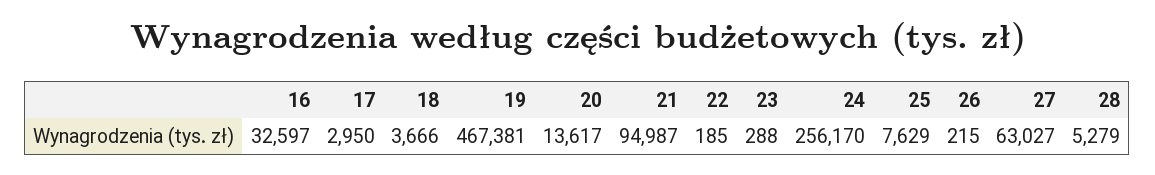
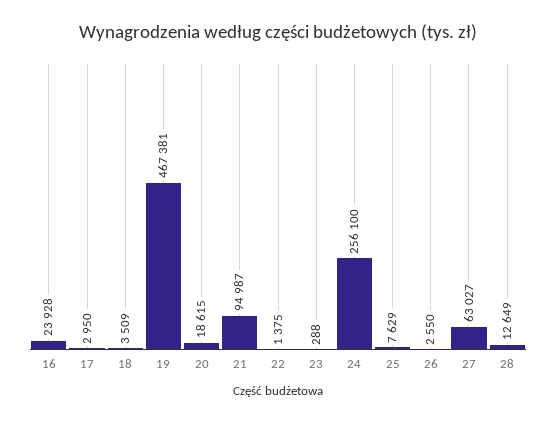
  {
-   "16": 32597,
+   "16": 23928,
    "17": 2950,
-   "18": 3666,
+   "18": 3509,
    "19": 467381,
-   "20": 13617,
+   "20": 18615,
    "21": 94987,
-   "22": 185,
+   "22": 1375,
    "23": 288,
-   "24": 256170,
+   "24": 256100,
    "25": 7629,
-   "26": 215,
+   "26": 2550,
    "27": 63027,
-   "28": 5279
+   "28": 12649
  }

